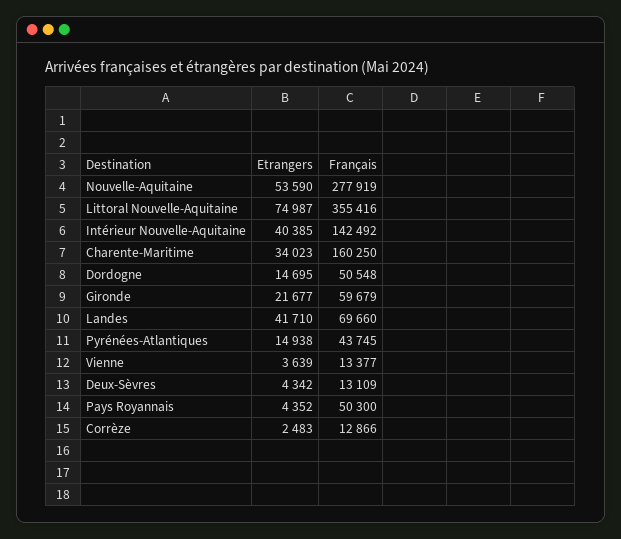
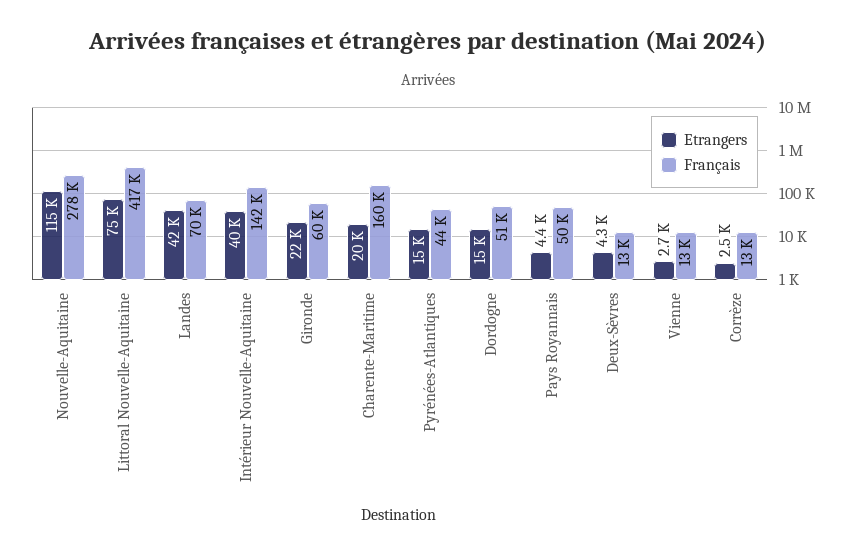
  {
    "Etrangers": {
-     "Nouvelle-Aquitaine": 53590,
+     "Nouvelle-Aquitaine": 115000,
      "Littoral Nouvelle-Aquitaine": 74987,
      "Intérieur Nouvelle-Aquitaine": 40385,
-     "Charente-Maritime": 34023,
+     "Charente-Maritime": 20000,
      "Dordogne": 14695,
      "Gironde": 21677,
      "Landes": 41710,
      "Pyrénées-Atlantiques": 14938,
-     "Vienne": 3639,
+     "Vienne": 2700,
      "Deux-Sèvres": 4342,
      "Pays Royannais": 4352,
      "Corrèze": 2483
    },
    "Français": {
      "Nouvelle-Aquitaine": 277919,
-     "Littoral Nouvelle-Aquitaine": 355416,
+     "Littoral Nouvelle-Aquitaine": 417000,
      "Intérieur Nouvelle-Aquitaine": 142492,
      "Charente-Maritime": 160250,
      "Dordogne": 50548,
      "Gironde": 59679,
      "Landes": 69660,
      "Pyrénées-Atlantiques": 43745,
      "Vienne": 13377,
      "Deux-Sèvres": 13109,
      "Pays Royannais": 50300,
      "Corrèze": 12866
    }
  }

